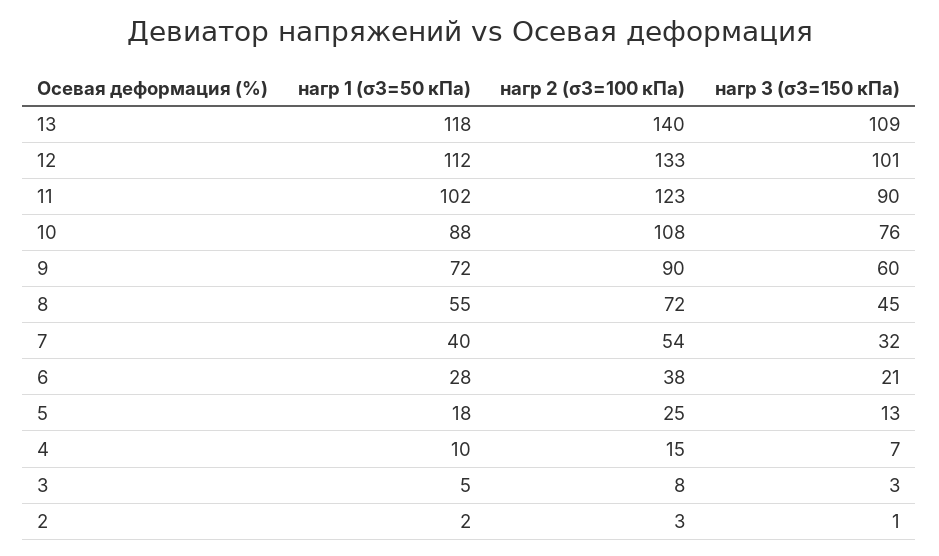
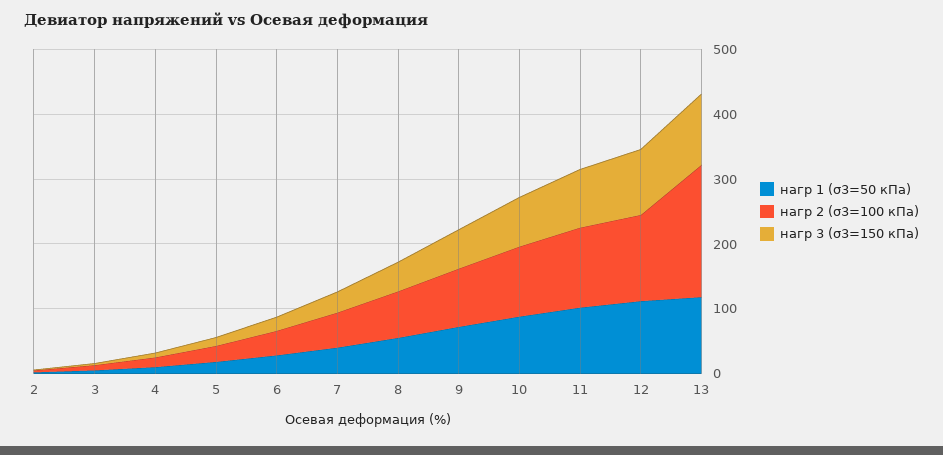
  {
    "нагр 1 (σ3=50 кПа)": {
      "13": 118,
      "12": 112,
      "11": 102,
      "10": 88,
      "9": 72,
      "8": 55,
      "7": 40,
      "6": 28,
      "5": 18,
      "4": 10,
      "3": 5,
      "2": 2
    },
    "нагр 2 (σ3=100 кПа)": {
-     "13": 140,
+     "13": 200,
      "12": 133,
      "11": 123,
      "10": 108,
      "9": 90,
      "8": 72,
      "7": 54,
      "6": 38,
      "5": 25,
      "4": 15,
      "3": 8,
      "2": 3
    },
    "нагр 3 (σ3=150 кПа)": {
      "13": 109,
      "12": 101,
      "11": 90,
      "10": 76,
      "9": 60,
      "8": 45,
      "7": 32,
      "6": 21,
      "5": 13,
      "4": 7,
      "3": 3,
      "2": 1
    }
  }

